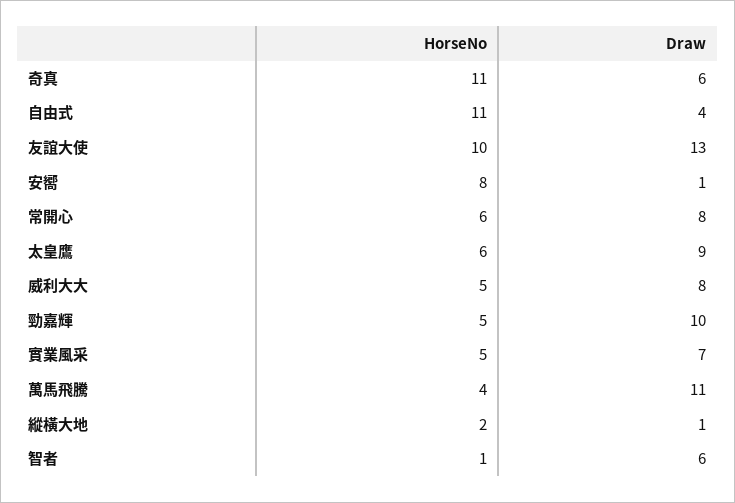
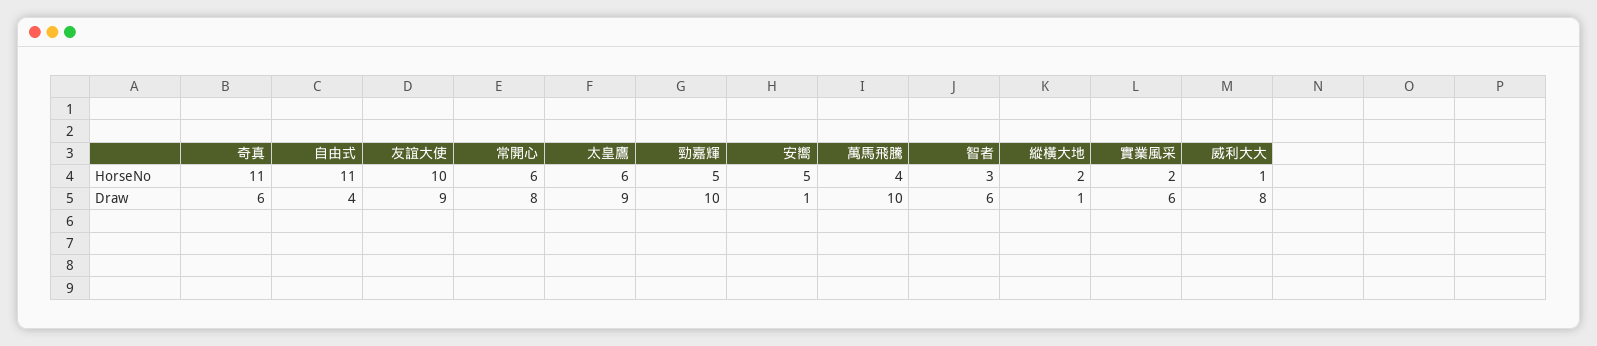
  {
    "HorseNo": {
      "奇真": 11,
      "自由式": 11,
      "友誼大使": 10,
-     "安嚮": 8,
+     "安嚮": 5,
      "常開心": 6,
      "太皇鷹": 6,
-     "威利大大": 5,
+     "威利大大": 1,
      "勁嘉輝": 5,
-     "實業風采": 5,
+     "實業風采": 2,
      "萬馬飛騰": 4,
      "縱橫大地": 2,
-     "智者": 1
+     "智者": 3
    },
    "Draw": {
      "奇真": 6,
      "自由式": 4,
-     "友誼大使": 13,
+     "友誼大使": 9,
      "安嚮": 1,
      "常開心": 8,
      "太皇鷹": 9,
      "威利大大": 8,
      "勁嘉輝": 10,
-     "實業風采": 7,
+     "實業風采": 6,
-     "萬馬飛騰": 11,
+     "萬馬飛騰": 10,
      "縱橫大地": 1,
      "智者": 6
    }
  }

